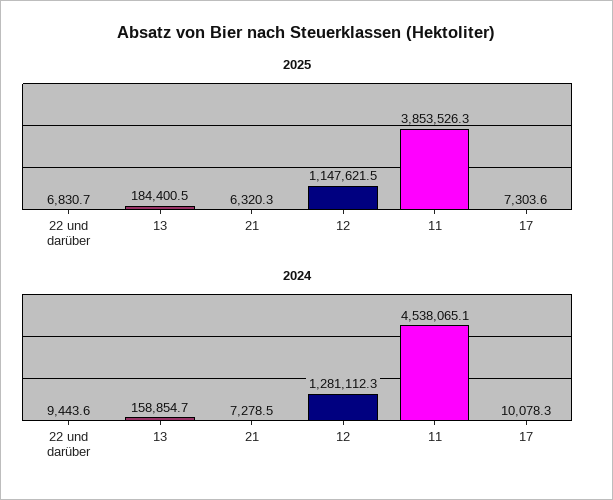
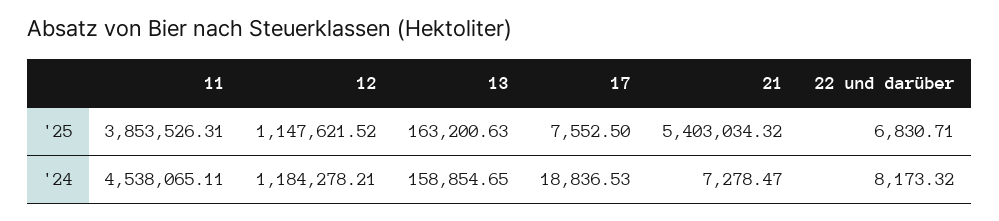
  {
    "2025": {
      "22 und darüber": 6830.71,
-     "13": 184400.5,
+     "13": 163200.63,
-     "21": 6320.3,
+     "21": 5403034.32,
      "12": 1147621.52,
      "11": 3853526.31,
-     "17": 7303.6
+     "17": 7552.5
    },
    "2024": {
-     "22 und darüber": 9443.6,
+     "22 und darüber": 8173.32,
      "13": 158854.65,
      "21": 7278.47,
-     "12": 1281112.3,
+     "12": 1184278.21,
      "11": 4538065.11,
-     "17": 10078.3
+     "17": 18836.53
    }
  }

